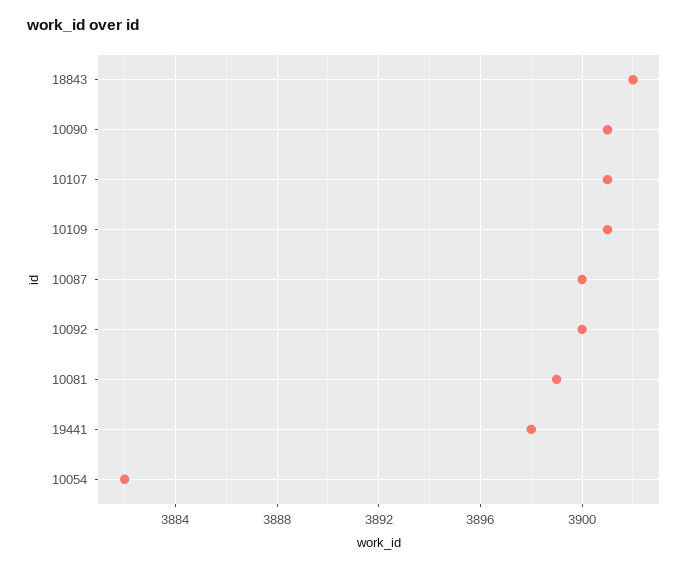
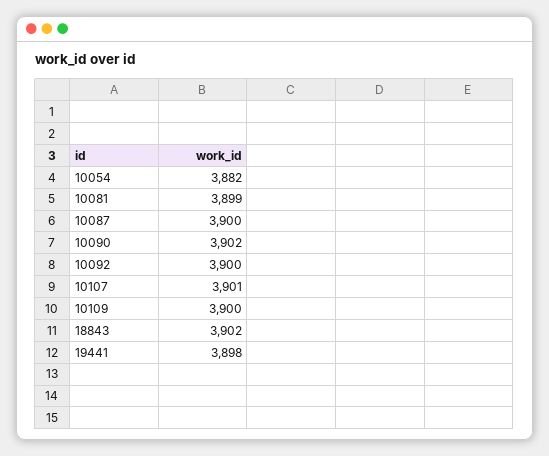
  {
    "18843": 3902,
-   "10090": 3901,
+   "10090": 3902,
    "10107": 3901,
-   "10109": 3901,
+   "10109": 3900,
    "10087": 3900,
    "10092": 3900,
    "10081": 3899,
    "19441": 3898,
    "10054": 3882
  }

